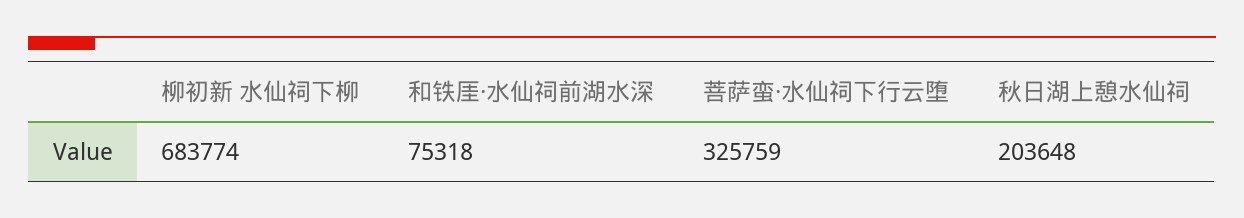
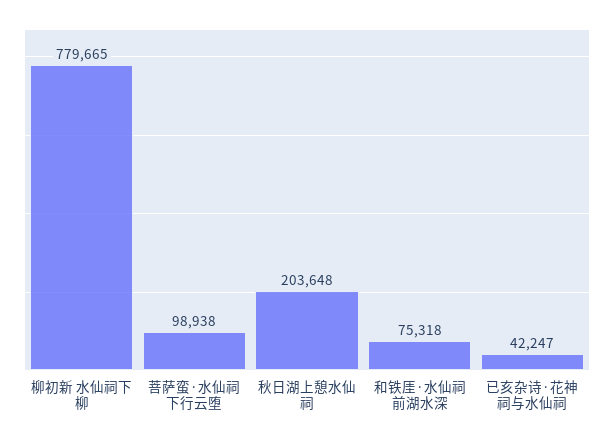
  {
-   "柳初新 水仙祠下柳": 683774,
+   "柳初新 水仙祠下柳": 779665,
    "和铁厓·水仙祠前湖水深": 75318,
-   "菩萨蛮·水仙祠下行云堕": 325759,
+   "菩萨蛮·水仙祠下行云堕": 98938,
-   "秋日湖上憩水仙祠": 203648
+   "秋日湖上憩水仙祠": 203648,
+   "已亥杂诗·花神祠与水仙祠": 42247
  }

